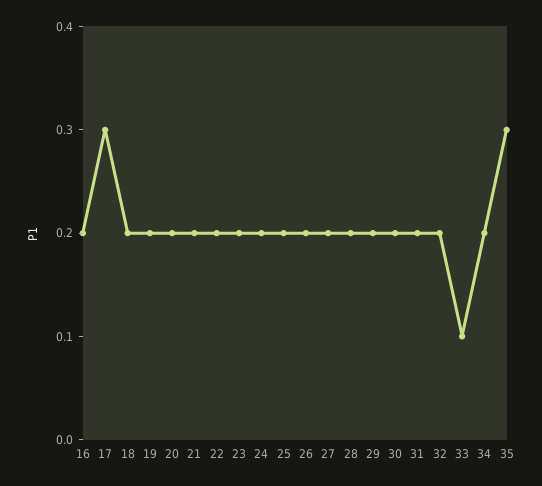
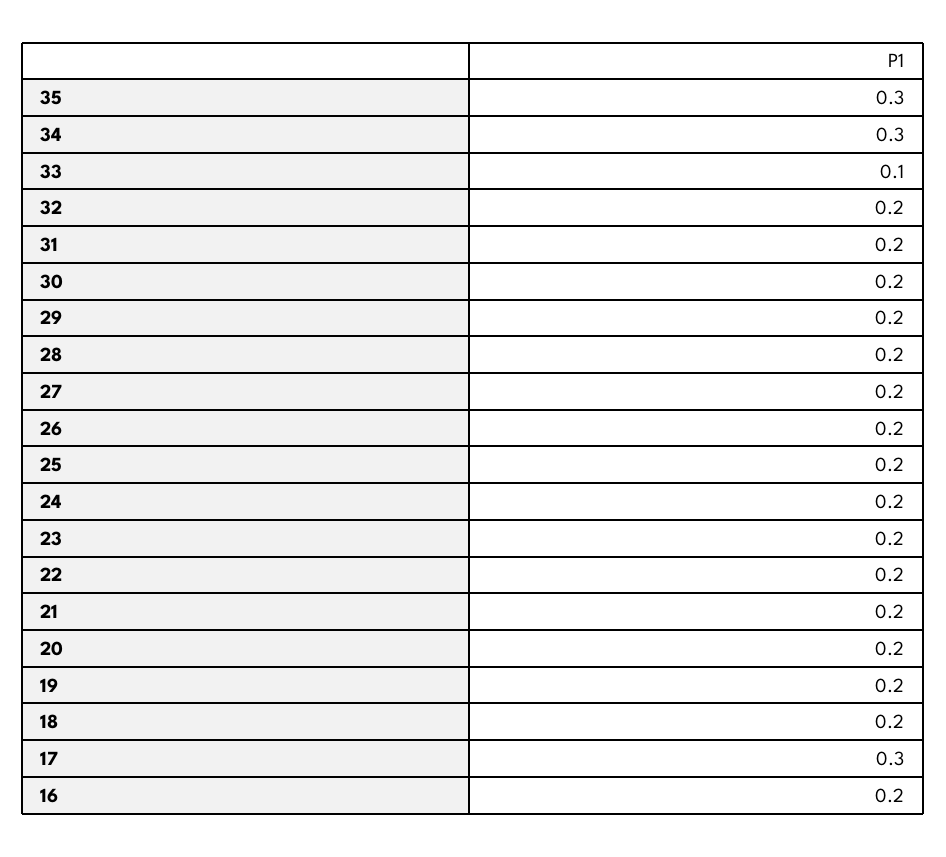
  {
    "16": 0.2,
    "17": 0.3,
    "18": 0.2,
    "19": 0.2,
    "20": 0.2,
    "21": 0.2,
    "22": 0.2,
    "23": 0.2,
    "24": 0.2,
    "25": 0.2,
    "26": 0.2,
    "27": 0.2,
    "28": 0.2,
    "29": 0.2,
    "30": 0.2,
    "31": 0.2,
    "32": 0.2,
    "33": 0.1,
-   "34": 0.2,
+   "34": 0.3,
    "35": 0.3
  }

